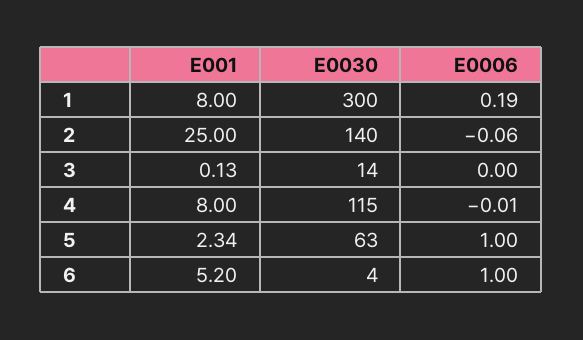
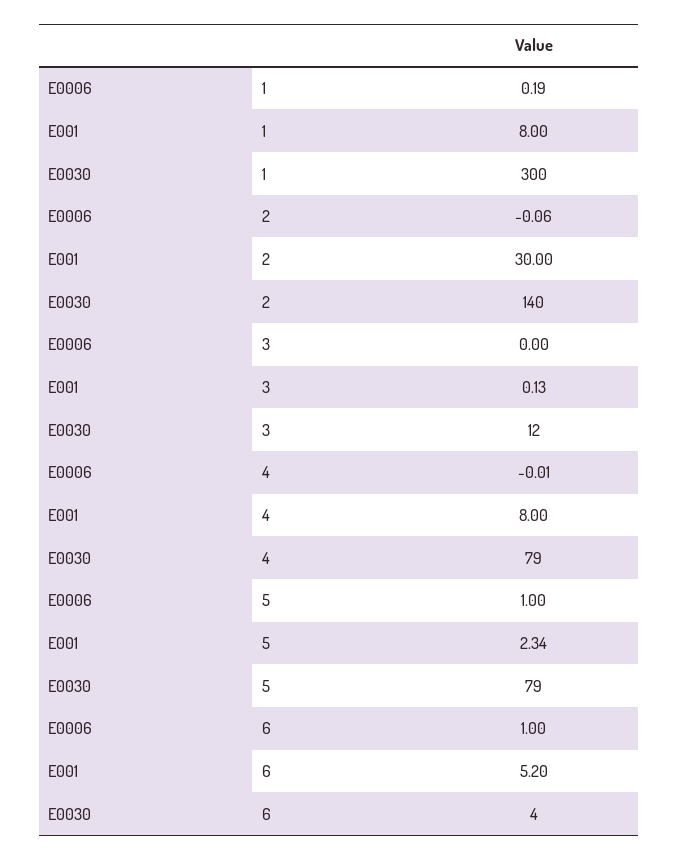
  {
    "E001": {
      "1": 8,
-     "2": 25,
+     "2": 30,
      "3": 0.13,
      "4": 8,
      "5": 2.34,
      "6": 5.2
    },
    "E0030": {
      "1": 300,
      "2": 140,
-     "3": 14,
+     "3": 12,
-     "4": 115,
+     "4": 79,
-     "5": 63,
+     "5": 79,
      "6": 4
    },
    "E0006": {
      "1": 0.19,
      "2": -0.06,
      "3": 0,
      "4": -0.01,
      "5": 1,
      "6": 1
    }
  }

